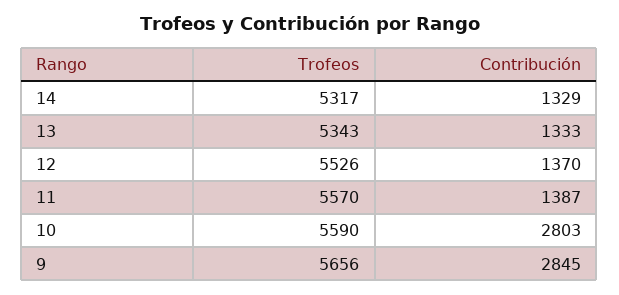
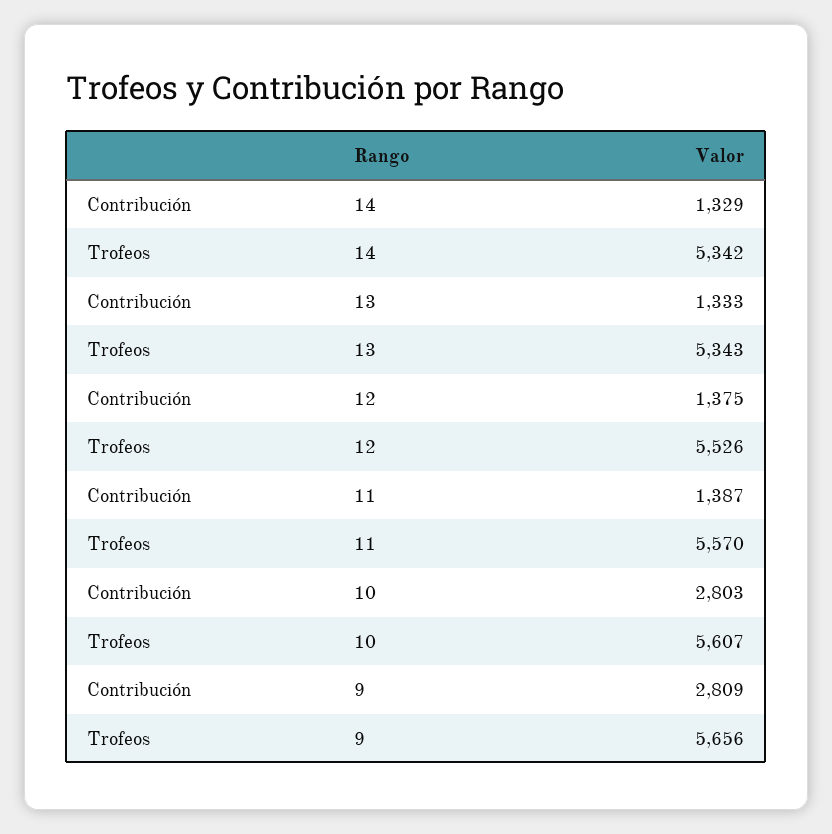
  {
    "Trofeos": {
-     "14": 5317,
+     "14": 5342,
      "13": 5343,
      "12": 5526,
      "11": 5570,
-     "10": 5590,
+     "10": 5607,
      "9": 5656
    },
    "Contribución": {
      "14": 1329,
      "13": 1333,
-     "12": 1370,
+     "12": 1375,
      "11": 1387,
      "10": 2803,
-     "9": 2845
+     "9": 2809
    }
  }

